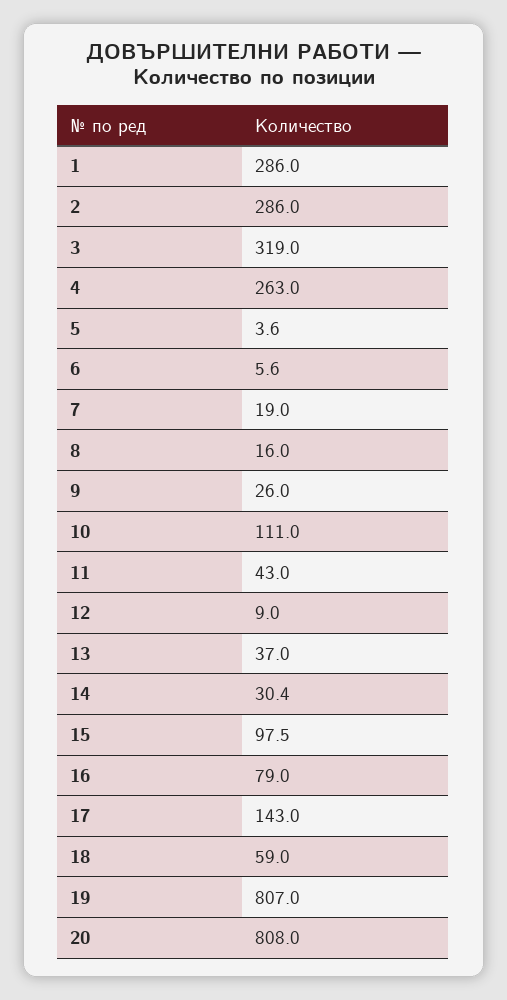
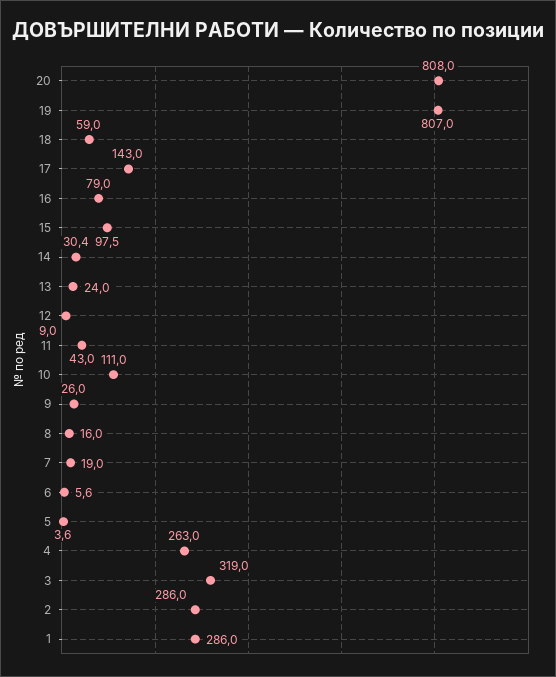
  {
    "1": 286,
    "2": 286,
    "3": 319,
    "4": 263,
    "5": 3.6,
    "6": 5.6,
    "7": 19,
    "8": 16,
    "9": 26,
    "10": 111,
    "11": 43,
    "12": 9,
-   "13": 37,
+   "13": 24,
    "14": 30.4,
    "15": 97.5,
    "16": 79,
    "17": 143,
    "18": 59,
    "19": 807,
    "20": 808
  }

